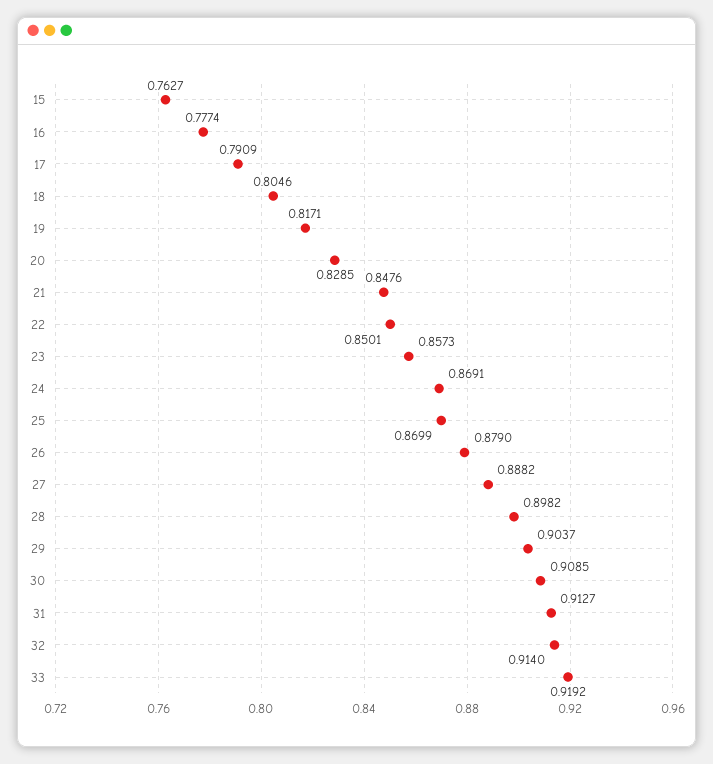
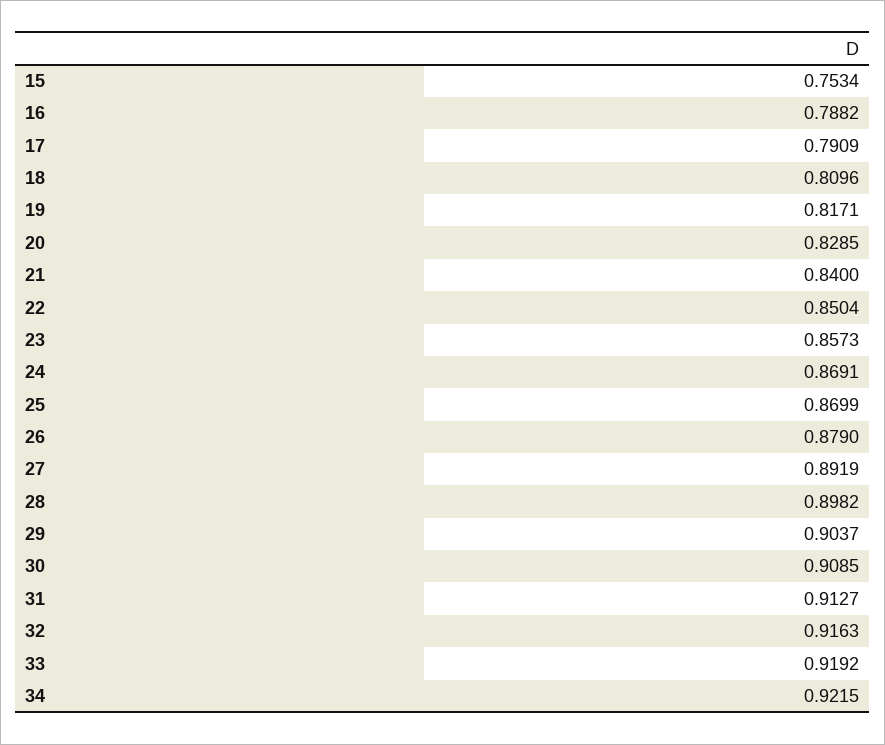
  {
-   "15": 0.7627,
+   "15": 0.7534,
-   "16": 0.7774,
+   "16": 0.7882,
    "17": 0.7909,
-   "18": 0.8046,
+   "18": 0.8096,
    "19": 0.8171,
    "20": 0.8285,
-   "21": 0.8476,
+   "21": 0.84,
-   "22": 0.8501,
+   "22": 0.8504,
    "23": 0.8573,
    "24": 0.8691,
    "25": 0.8699,
    "26": 0.879,
-   "27": 0.8882,
+   "27": 0.8919,
    "28": 0.8982,
    "29": 0.9037,
    "30": 0.9085,
    "31": 0.9127,
-   "32": 0.914,
+   "32": 0.9163,
-   "33": 0.9192
+   "33": 0.9192,
+   "34": 0.9215
  }

